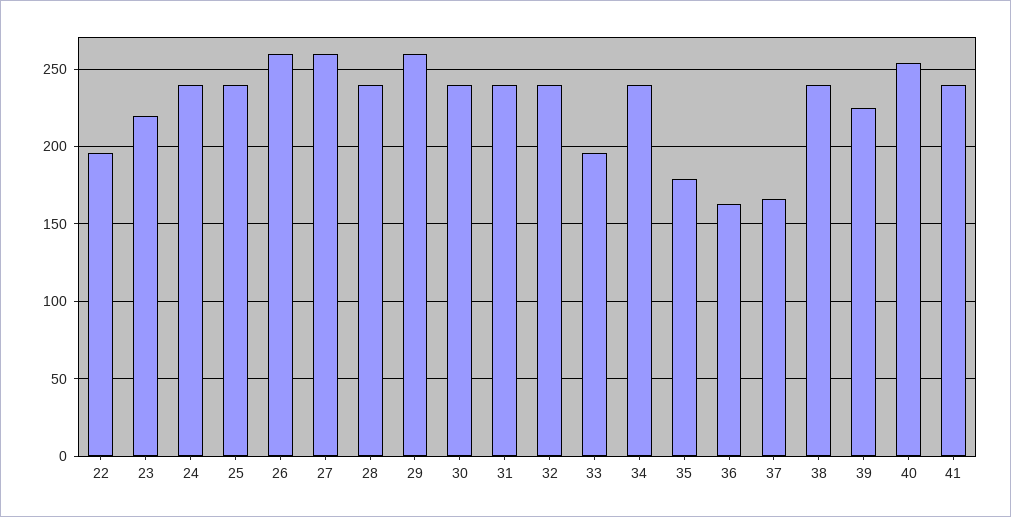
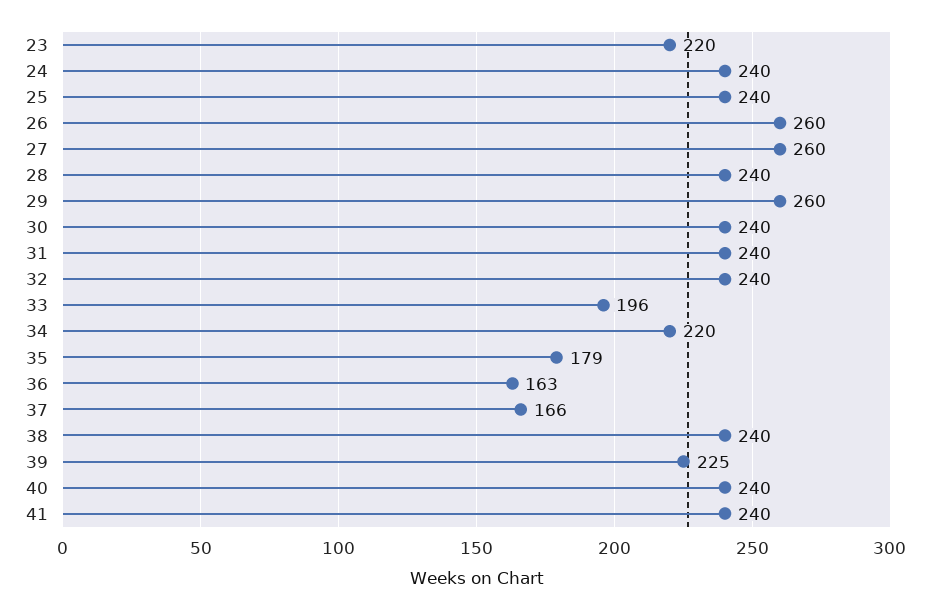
  {
-   "22": 195,
    "23": 220,
    "24": 240,
    "25": 240,
    "26": 260,
    "27": 260,
    "28": 240,
    "29": 260,
    "30": 240,
    "31": 240,
    "32": 240,
    "33": 196,
-   "34": 240,
+   "34": 220,
    "35": 179,
    "36": 163,
    "37": 166,
    "38": 240,
    "39": 225,
-   "40": 255,
+   "40": 240,
    "41": 240
  }

